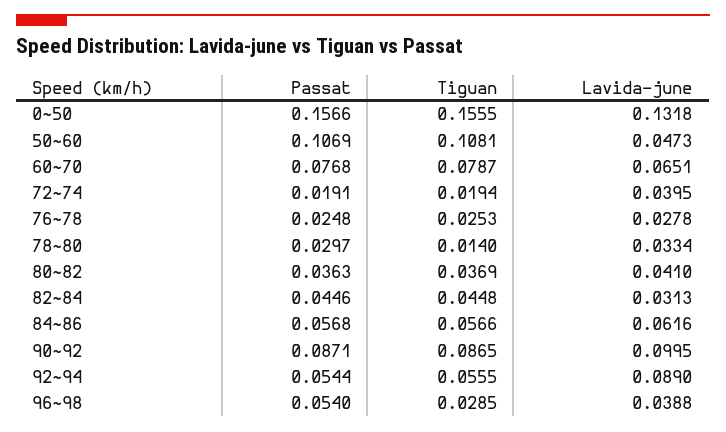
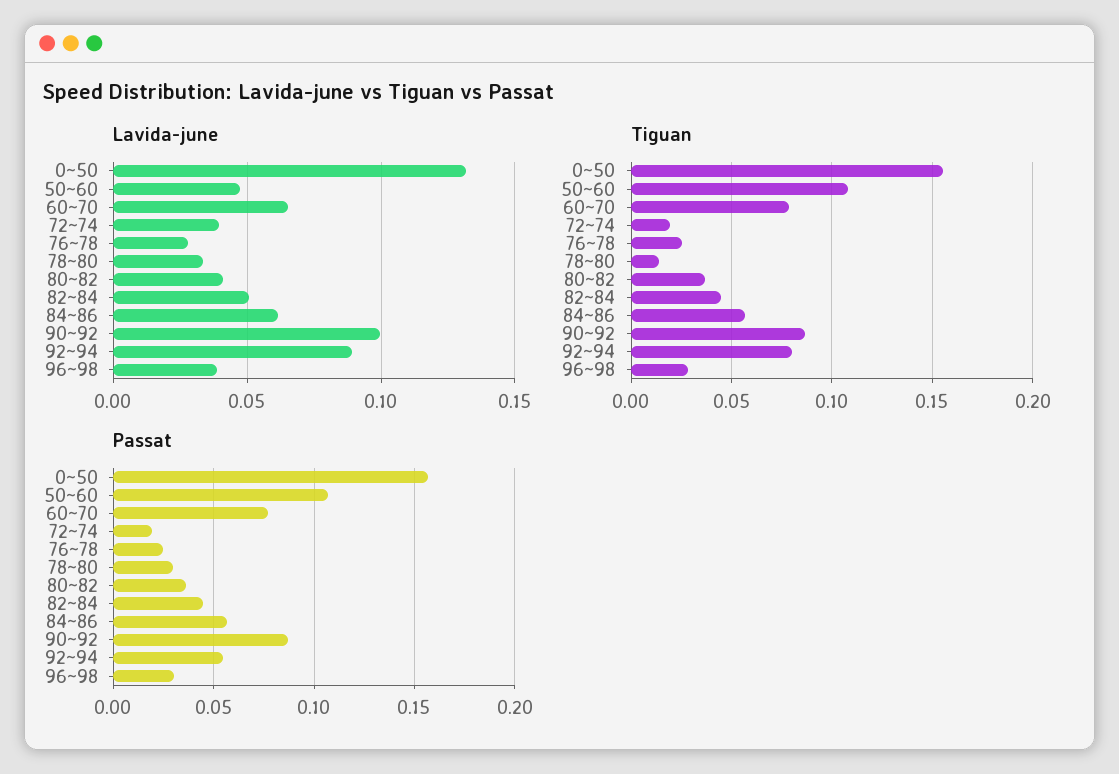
  {
    "Passat": {
      "0~50": 0.1566,
      "50~60": 0.1069,
      "60~70": 0.0768,
      "72~74": 0.0191,
      "76~78": 0.0248,
      "78~80": 0.0297,
      "80~82": 0.0363,
      "82~84": 0.0446,
      "84~86": 0.0568,
      "90~92": 0.0871,
      "92~94": 0.0544,
-     "96~98": 0.054
+     "96~98": 0.03
    },
    "Tiguan": {
      "0~50": 0.1555,
      "50~60": 0.1081,
      "60~70": 0.0787,
      "72~74": 0.0194,
      "76~78": 0.0253,
      "78~80": 0.014,
      "80~82": 0.0369,
      "82~84": 0.0448,
      "84~86": 0.0566,
      "90~92": 0.0865,
-     "92~94": 0.0555,
+     "92~94": 0.08,
      "96~98": 0.0285
    },
    "Lavida-june": {
      "0~50": 0.1318,
      "50~60": 0.0473,
      "60~70": 0.0651,
      "72~74": 0.0395,
      "76~78": 0.0278,
      "78~80": 0.0334,
      "80~82": 0.041,
-     "82~84": 0.0313,
+     "82~84": 0.05,
      "84~86": 0.0616,
      "90~92": 0.0995,
      "92~94": 0.089,
      "96~98": 0.0388
    }
  }

